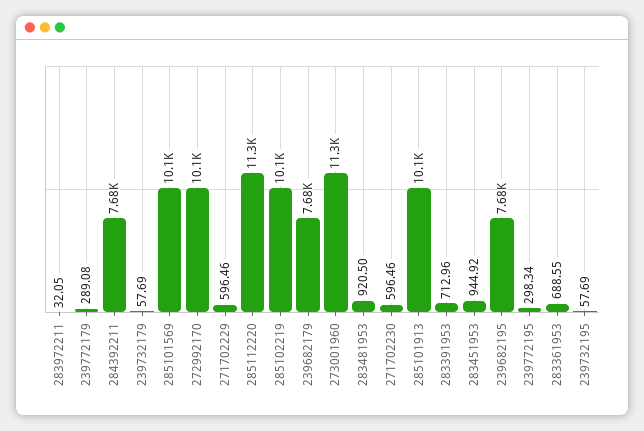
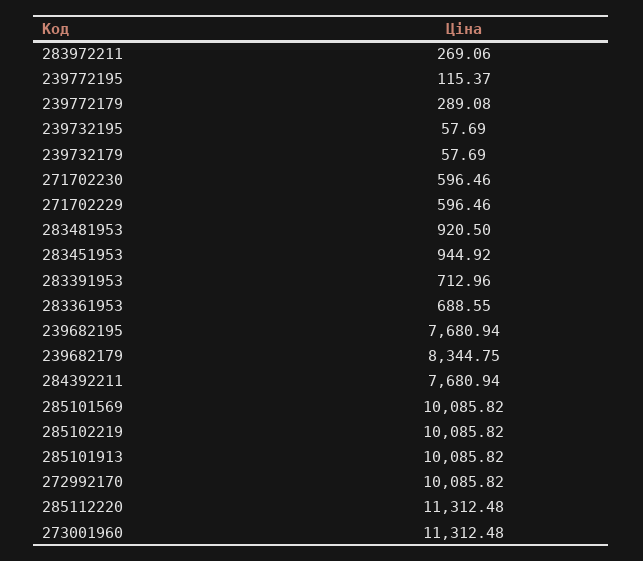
  {
-   "283972211": 32.05,
+   "283972211": 269.06,
    "239772179": 289.08,
    "284392211": 7680.94,
    "239732179": 57.69,
    "285101569": 10085.82,
    "272992170": 10085.82,
    "271702229": 596.46,
    "285112220": 11312.48,
    "285102219": 10085.82,
-   "239682179": 7680,
+   "239682179": 8344.75,
    "273001960": 11312.48,
    "283481953": 920.5,
    "271702230": 596.46,
    "285101913": 10085.82,
    "283391953": 712.96,
    "283451953": 944.92,
    "239682195": 7680.94,
-   "239772195": 298.34,
+   "239772195": 115.37,
    "283361953": 688.55,
    "239732195": 57.69
  }

